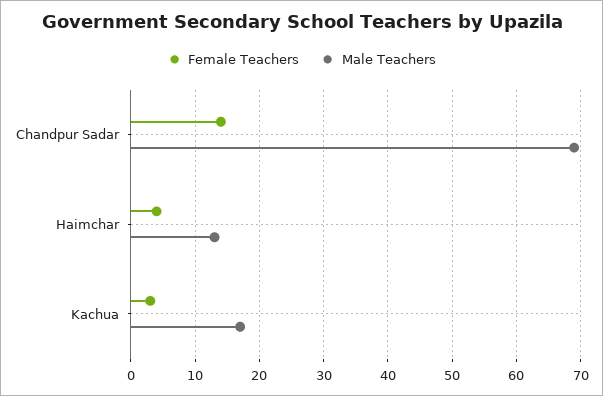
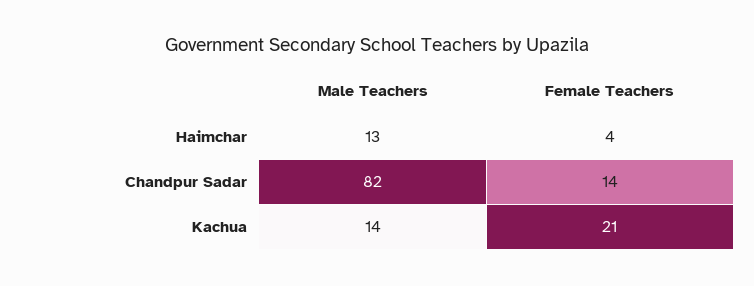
  {
    "Female Teachers": {
      "Chandpur Sadar": 14,
      "Haimchar": 4,
-     "Kachua": 3
+     "Kachua": 21
    },
    "Male Teachers": {
-     "Chandpur Sadar": 69,
+     "Chandpur Sadar": 82,
      "Haimchar": 13,
-     "Kachua": 17
+     "Kachua": 14
    }
  }

